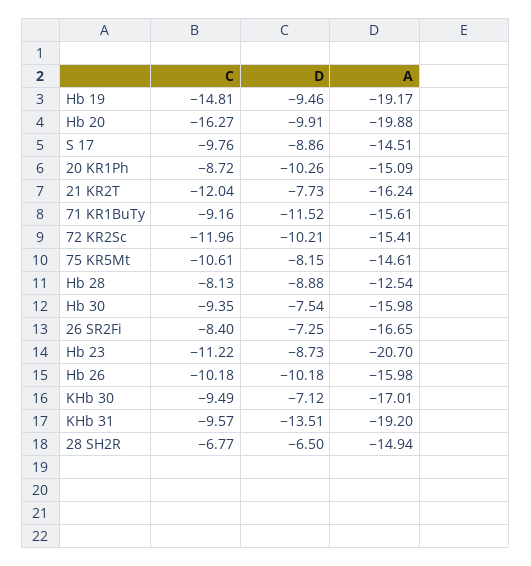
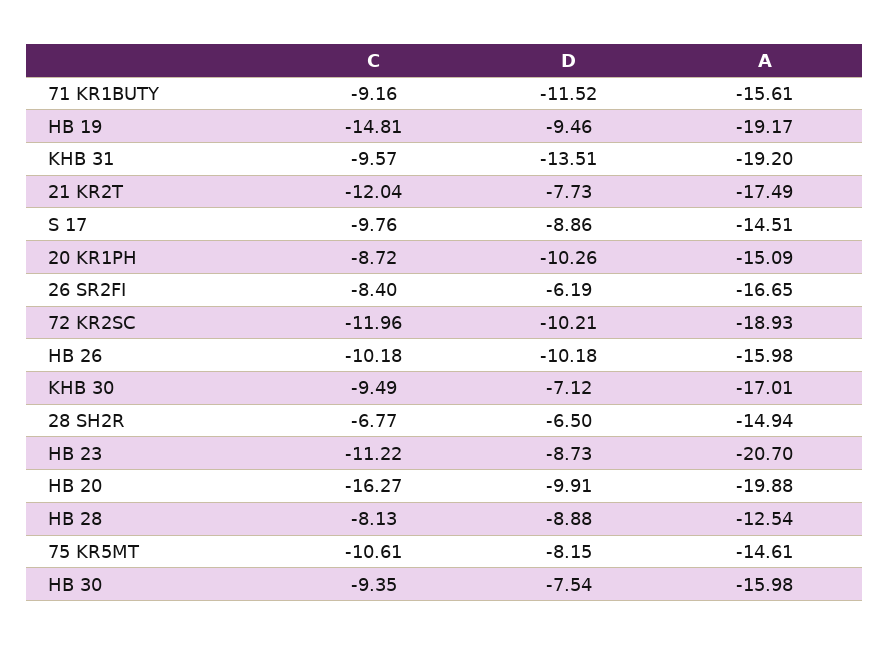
  {
    "C": {
      "Hb 19": -14.81,
      "Hb 20": -16.27,
      "S 17": -9.76,
      "20 KR1Ph": -8.72,
      "21 KR2T": -12.04,
      "71 KR1BuTy": -9.16,
      "72 KR2Sc": -11.96,
      "75 KR5Mt": -10.61,
      "Hb 28": -8.13,
      "Hb 30": -9.35,
      "26 SR2Fi": -8.4,
      "Hb 23": -11.22,
      "Hb 26": -10.18,
      "KHb 30": -9.49,
      "KHb 31": -9.57,
      "28 SH2R": -6.77
    },
    "D": {
      "Hb 19": -9.46,
      "Hb 20": -9.91,
      "S 17": -8.86,
      "20 KR1Ph": -10.26,
      "21 KR2T": -7.73,
      "71 KR1BuTy": -11.52,
      "72 KR2Sc": -10.21,
      "75 KR5Mt": -8.15,
      "Hb 28": -8.88,
      "Hb 30": -7.54,
-     "26 SR2Fi": -7.25,
+     "26 SR2Fi": -6.19,
      "Hb 23": -8.73,
      "Hb 26": -10.18,
      "KHb 30": -7.12,
      "KHb 31": -13.51,
      "28 SH2R": -6.5
    },
    "A": {
      "Hb 19": -19.17,
      "Hb 20": -19.88,
      "S 17": -14.51,
      "20 KR1Ph": -15.09,
-     "21 KR2T": -16.24,
+     "21 KR2T": -17.49,
      "71 KR1BuTy": -15.61,
-     "72 KR2Sc": -15.41,
+     "72 KR2Sc": -18.93,
      "75 KR5Mt": -14.61,
      "Hb 28": -12.54,
      "Hb 30": -15.98,
      "26 SR2Fi": -16.65,
      "Hb 23": -20.7,
      "Hb 26": -15.98,
      "KHb 30": -17.01,
      "KHb 31": -19.2,
      "28 SH2R": -14.94
    }
  }

